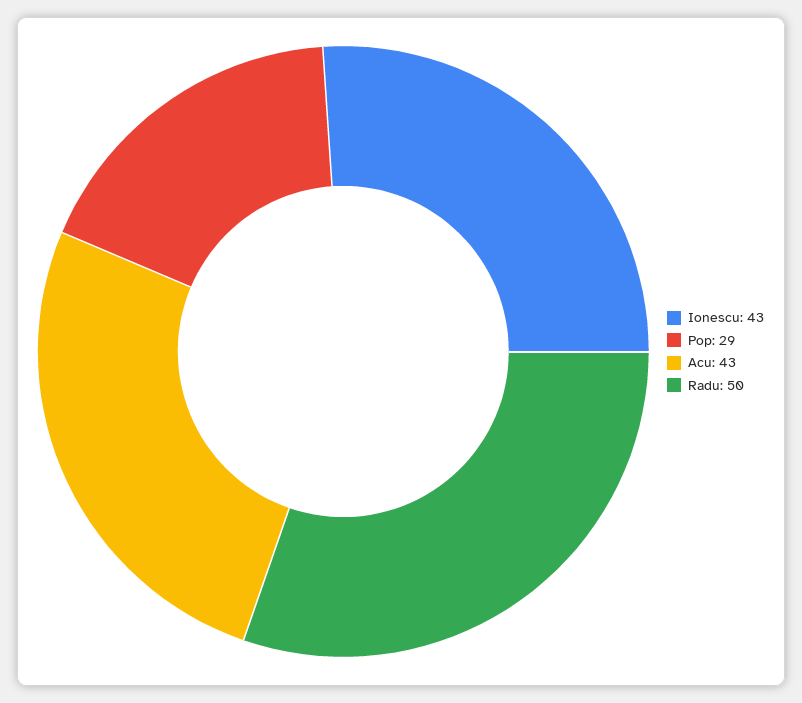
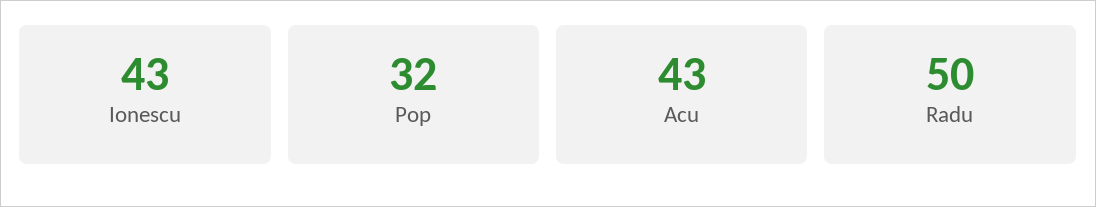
  {
    "Ionescu": 43,
-   "Pop": 29,
+   "Pop": 32,
    "Acu": 43,
    "Radu": 50
  }

